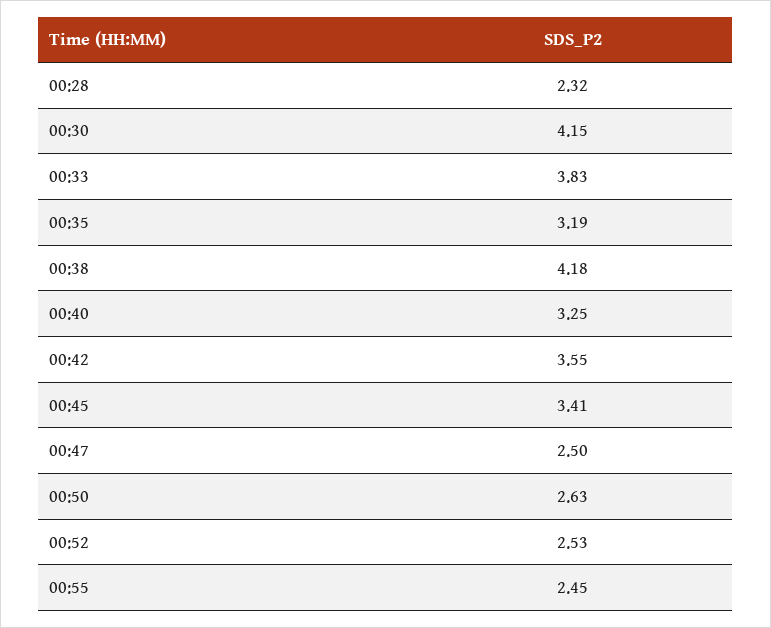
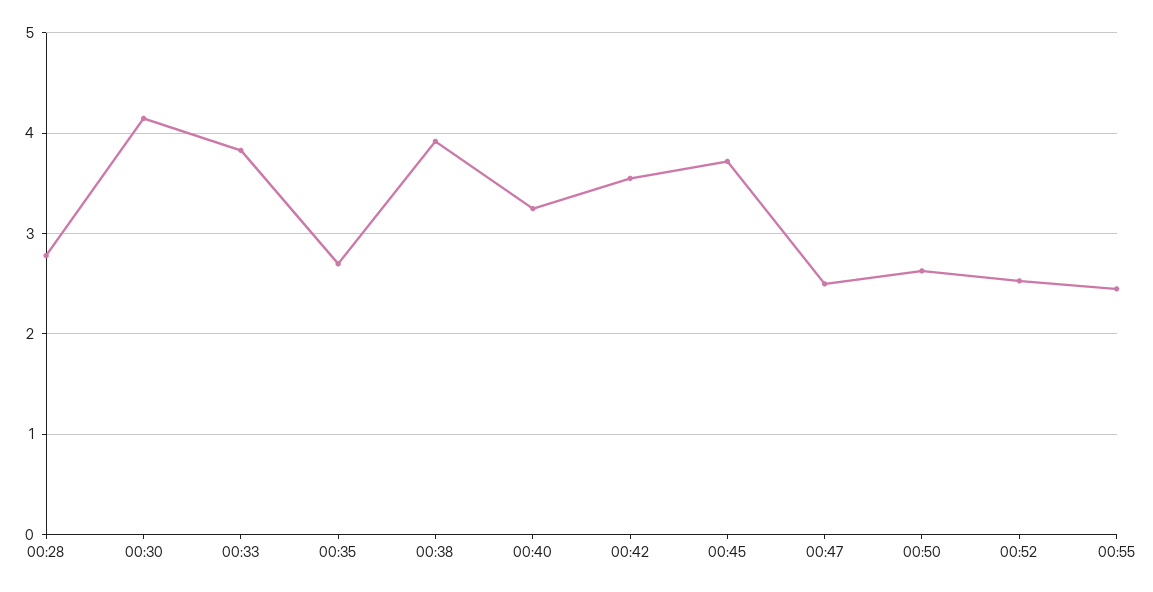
  {
-   "00:28": 2.32,
+   "00:28": 2.8,
    "00:30": 4.15,
    "00:33": 3.83,
-   "00:35": 3.19,
+   "00:35": 2.7,
-   "00:38": 4.18,
+   "00:38": 3.9,
    "00:40": 3.25,
    "00:42": 3.55,
-   "00:45": 3.41,
+   "00:45": 3.7,
    "00:47": 2.5,
    "00:50": 2.63,
    "00:52": 2.53,
    "00:55": 2.45
  }

